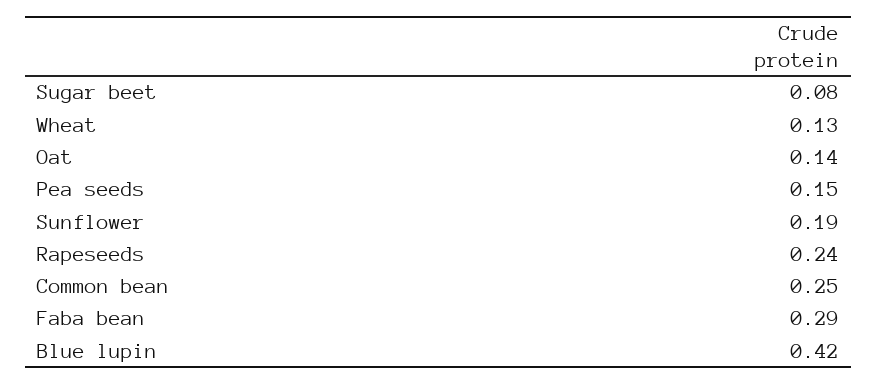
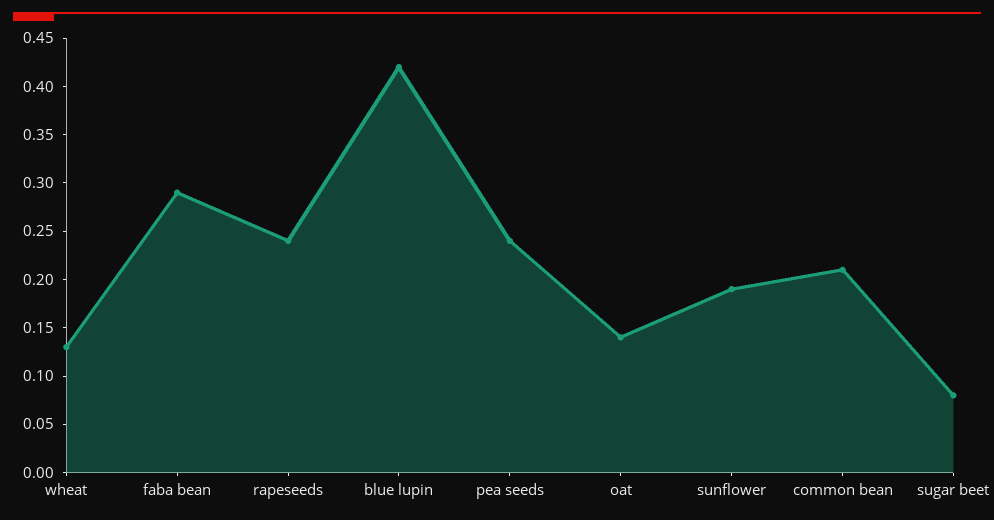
  {
    "Sugar beet": 0.08,
    "Wheat": 0.13,
    "Oat": 0.14,
-   "Pea seeds": 0.15,
+   "Pea seeds": 0.24,
    "Sunflower": 0.19,
    "Rapeseeds": 0.24,
-   "Common bean": 0.25,
+   "Common bean": 0.21,
    "Faba bean": 0.29,
    "Blue lupin": 0.42
  }

